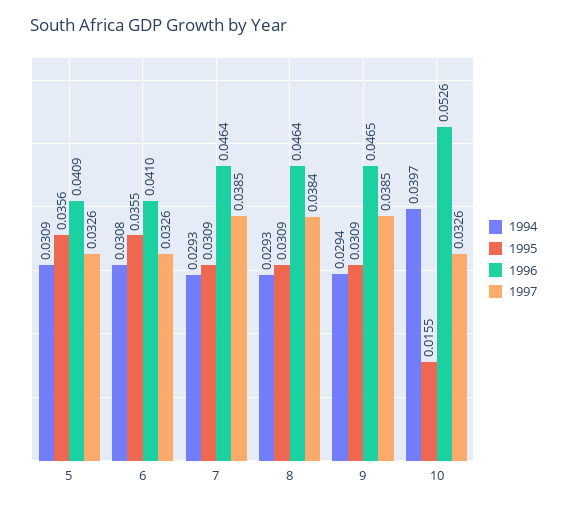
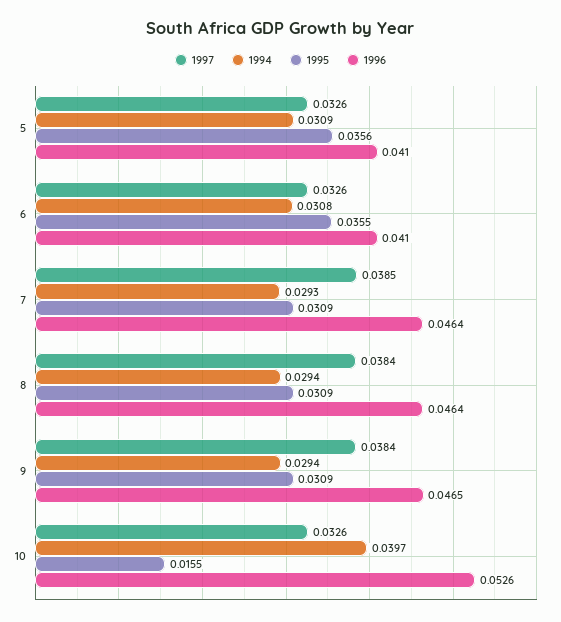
  {
    "1994": {
      "5": 0.0309,
      "6": 0.0308,
      "7": 0.0293,
-     "8": 0.0293,
+     "8": 0.0294,
      "9": 0.0294,
      "10": 0.0397
    },
    "1995": {
      "5": 0.0356,
      "6": 0.0355,
      "7": 0.0309,
      "8": 0.0309,
      "9": 0.0309,
      "10": 0.0155
    },
    "1996": {
-     "5": 0.0409,
+     "5": 0.041,
      "6": 0.041,
      "7": 0.0464,
      "8": 0.0464,
      "9": 0.0465,
      "10": 0.0526
    },
    "1997": {
      "5": 0.0326,
      "6": 0.0326,
      "7": 0.0385,
      "8": 0.0384,
-     "9": 0.0385,
+     "9": 0.0384,
      "10": 0.0326
    }
  }

